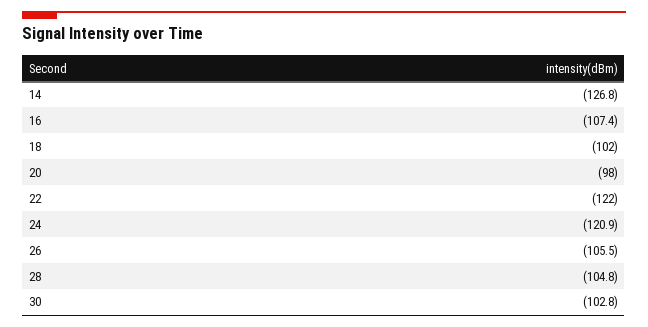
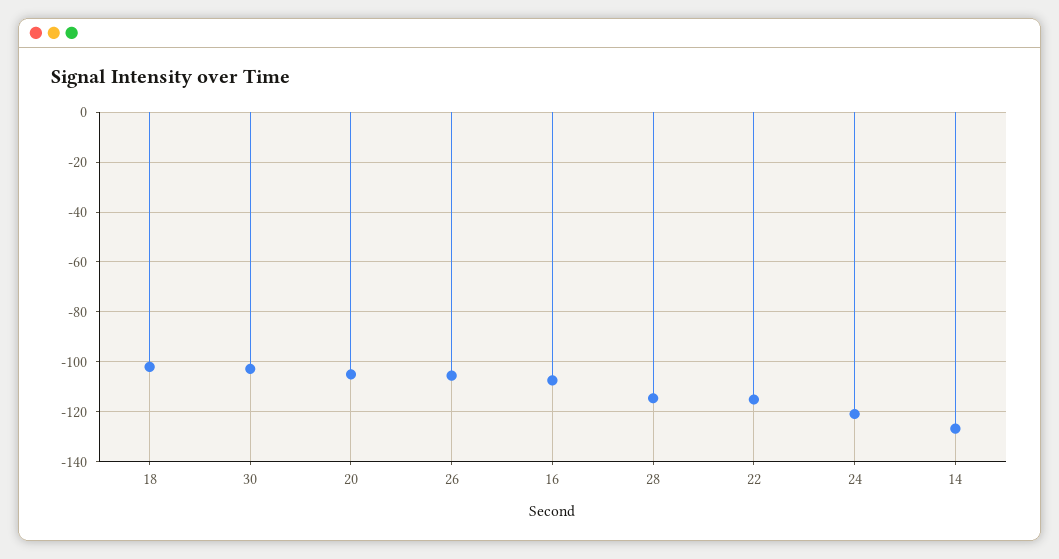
  {
    "14": -126.8,
    "16": -107.4,
    "18": -102,
-   "20": -98,
+   "20": -105,
-   "22": -122,
+   "22": -115,
    "24": -120.9,
    "26": -105.5,
-   "28": -104.8,
+   "28": -115,
    "30": -102.8
  }

